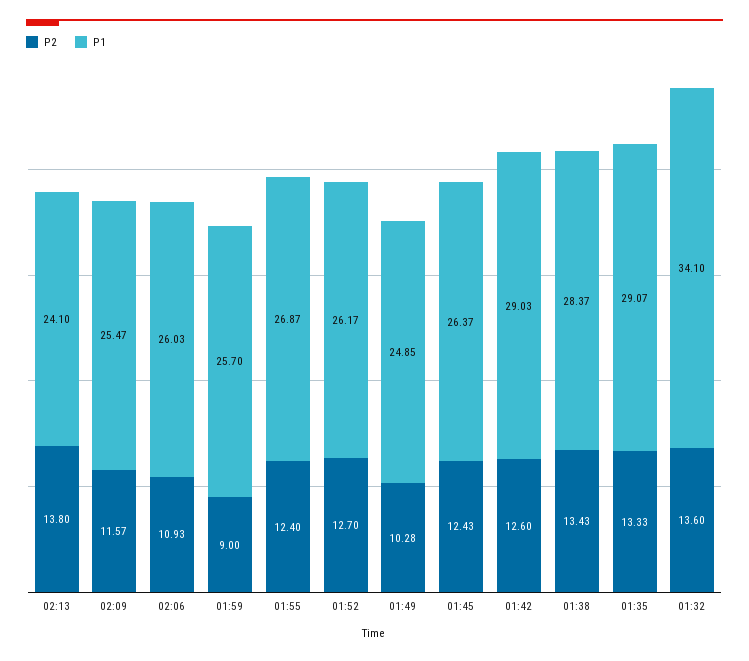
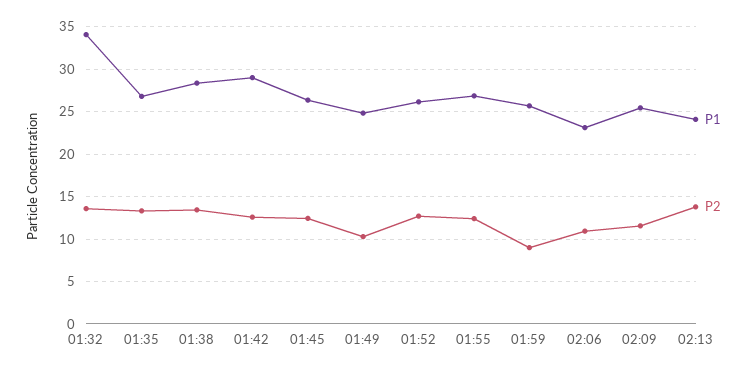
  {
    "P2": {
      "02:13": 13.8,
      "02:09": 11.57,
      "02:06": 10.93,
      "01:59": 9,
      "01:55": 12.4,
      "01:52": 12.7,
      "01:49": 10.28,
      "01:45": 12.43,
      "01:42": 12.6,
      "01:38": 13.43,
      "01:35": 13.33,
      "01:32": 13.6
    },
    "P1": {
      "02:13": 24.1,
      "02:09": 25.47,
-     "02:06": 26.03,
+     "02:06": 23,
      "01:59": 25.7,
      "01:55": 26.87,
      "01:52": 26.17,
      "01:49": 24.85,
      "01:45": 26.37,
      "01:42": 29.03,
      "01:38": 28.37,
-     "01:35": 29.07,
+     "01:35": 27,
      "01:32": 34.1
    }
  }

